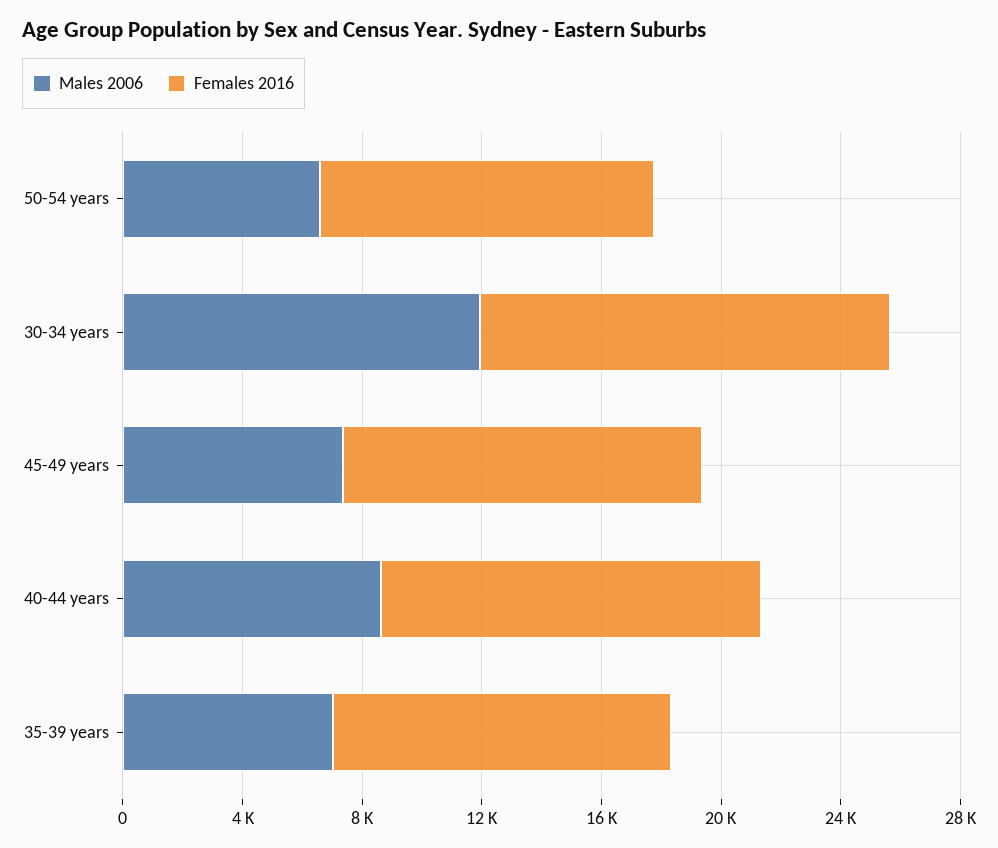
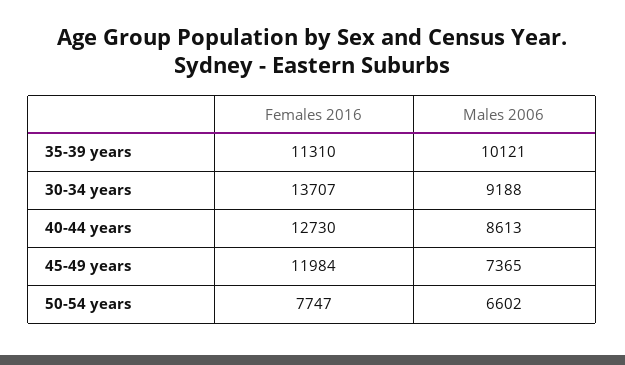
  {
    "Males 2006": {
      "50-54 years": 6602,
-     "30-34 years": 12000,
+     "30-34 years": 9188,
      "45-49 years": 7365,
      "40-44 years": 8613,
-     "35-39 years": 7000
+     "35-39 years": 10121
    },
    "Females 2016": {
-     "50-54 years": 11000,
+     "50-54 years": 7747,
      "30-34 years": 13707,
      "45-49 years": 11984,
      "40-44 years": 12730,
      "35-39 years": 11310
    }
  }

